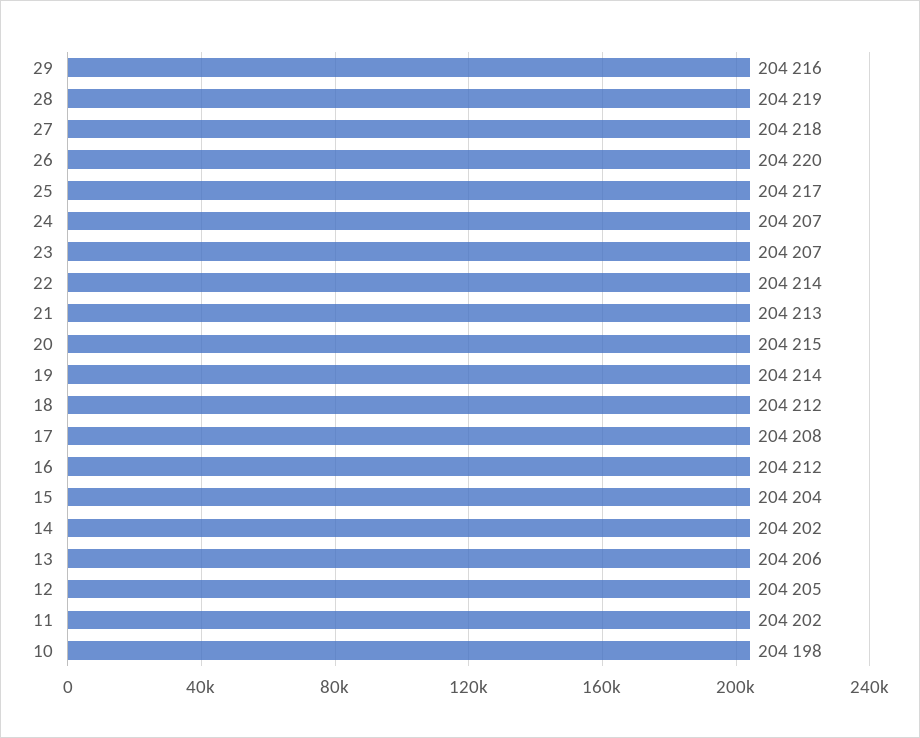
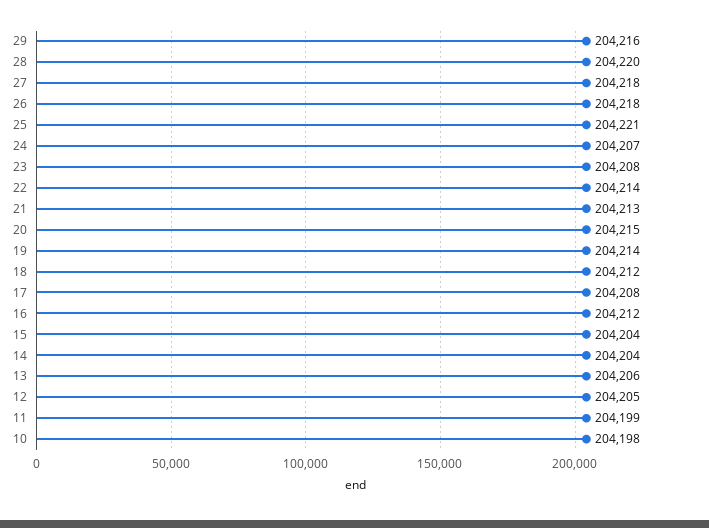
  {
    "29": 204216,
-   "28": 204219,
+   "28": 204220,
    "27": 204218,
-   "26": 204220,
+   "26": 204218,
-   "25": 204217,
+   "25": 204221,
    "24": 204207,
-   "23": 204207,
+   "23": 204208,
    "22": 204214,
    "21": 204213,
    "20": 204215,
    "19": 204214,
    "18": 204212,
    "17": 204208,
    "16": 204212,
    "15": 204204,
-   "14": 204202,
+   "14": 204204,
    "13": 204206,
    "12": 204205,
-   "11": 204202,
+   "11": 204199,
    "10": 204198
  }

